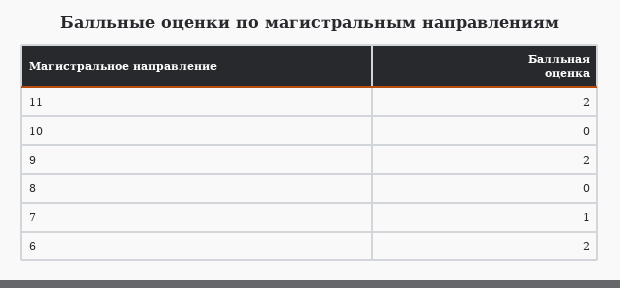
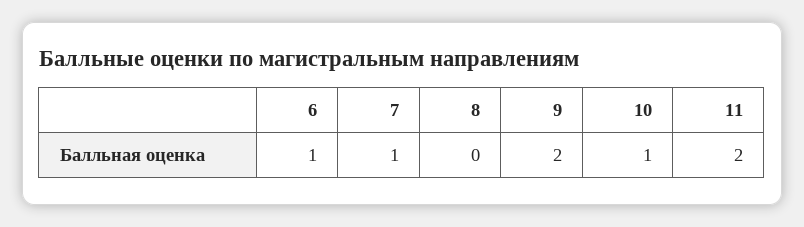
  {
    "11": 2,
-   "10": 0,
+   "10": 1,
    "9": 2,
    "8": 0,
    "7": 1,
-   "6": 2
+   "6": 1
  }

